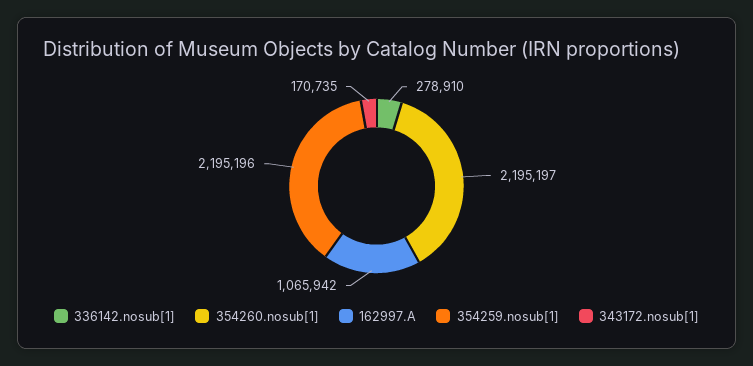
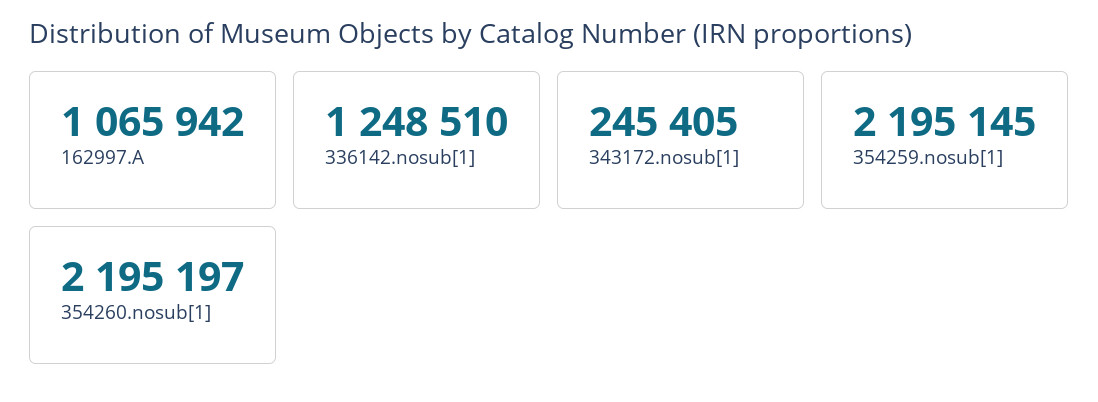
  {
-   "336142.nosub[1]": 278910,
+   "336142.nosub[1]": 1248510,
    "354260.nosub[1]": 2195197,
    "162997.A": 1065942,
-   "354259.nosub[1]": 2195196,
+   "354259.nosub[1]": 2195145,
-   "343172.nosub[1]": 170735
+   "343172.nosub[1]": 245405
  }

